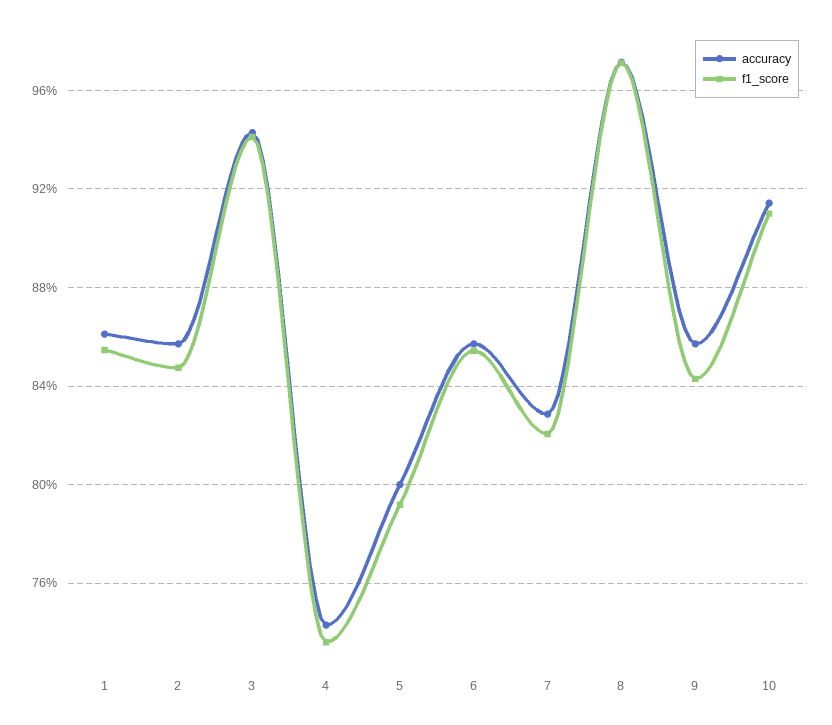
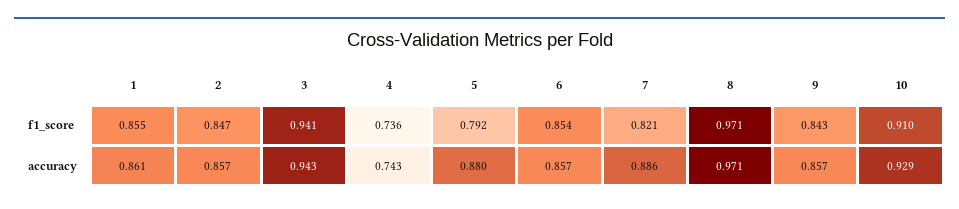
  {
    "accuracy": {
      "1": 0.861,
      "2": 0.857,
      "3": 0.943,
      "4": 0.743,
-     "5": 0.8,
+     "5": 0.88,
      "6": 0.857,
-     "7": 0.83,
+     "7": 0.886,
      "8": 0.971,
      "9": 0.857,
-     "10": 0.915
+     "10": 0.929
    },
    "f1_score": {
      "1": 0.855,
      "2": 0.847,
      "3": 0.941,
      "4": 0.736,
      "5": 0.792,
      "6": 0.854,
      "7": 0.821,
      "8": 0.971,
      "9": 0.843,
      "10": 0.91
    }
  }

